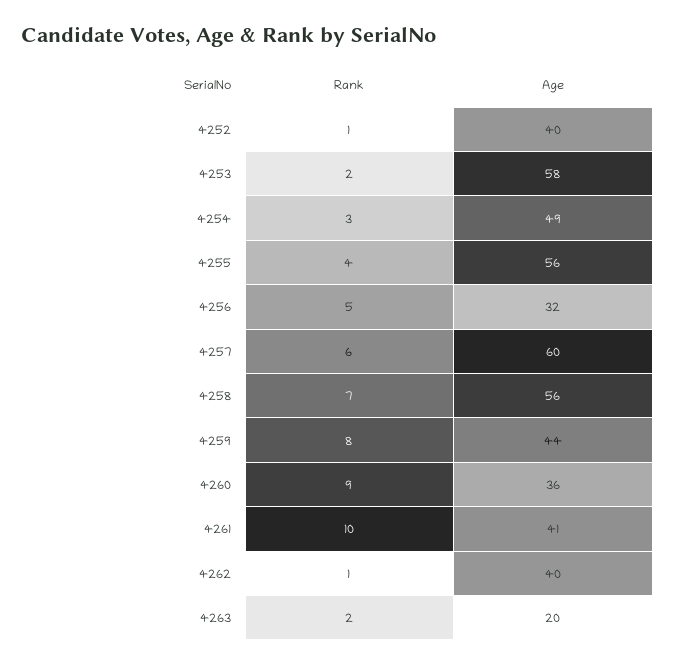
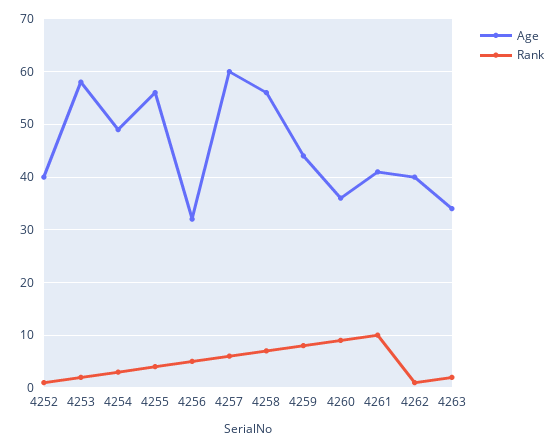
  {
    "Rank": {
      "4252": 1,
      "4253": 2,
      "4254": 3,
      "4255": 4,
      "4256": 5,
      "4257": 6,
      "4258": 7,
      "4259": 8,
      "4260": 9,
      "4261": 10,
      "4262": 1,
      "4263": 2
    },
    "Age": {
      "4252": 40,
      "4253": 58,
      "4254": 49,
      "4255": 56,
      "4256": 32,
      "4257": 60,
      "4258": 56,
      "4259": 44,
      "4260": 36,
      "4261": 41,
      "4262": 40,
-     "4263": 20
+     "4263": 35
    }
  }

